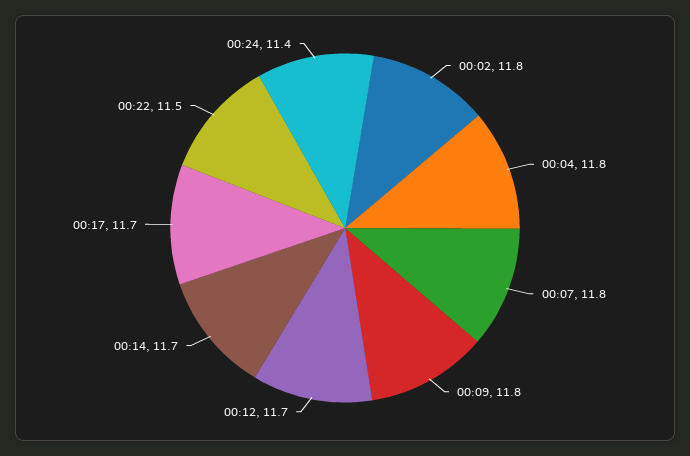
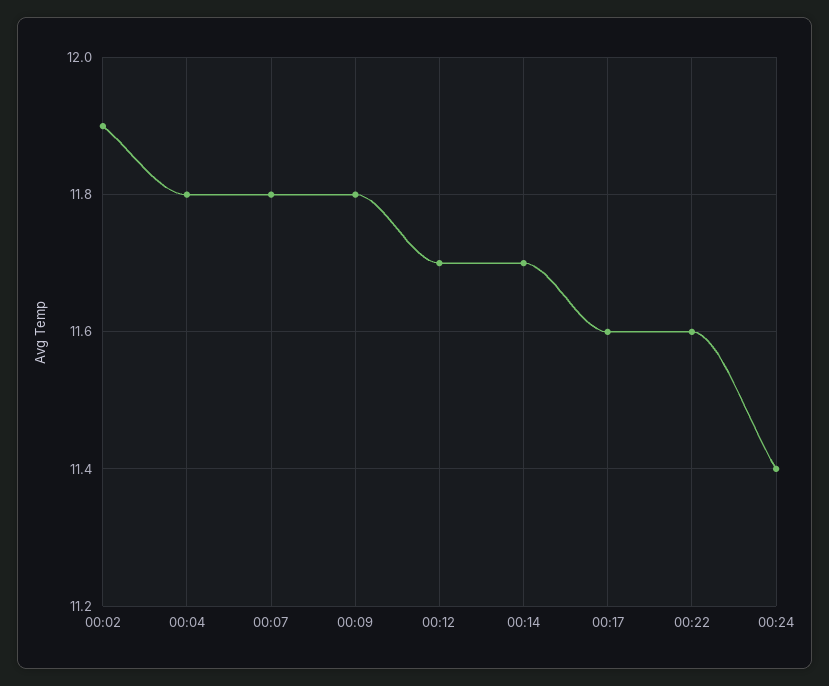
  {
-   "00:02": 11.8,
+   "00:02": 11.9,
    "00:04": 11.8,
    "00:07": 11.8,
    "00:09": 11.8,
    "00:12": 11.7,
    "00:14": 11.7,
-   "00:17": 11.7,
+   "00:17": 11.6,
-   "00:22": 11.5,
+   "00:22": 11.6,
    "00:24": 11.4
  }

